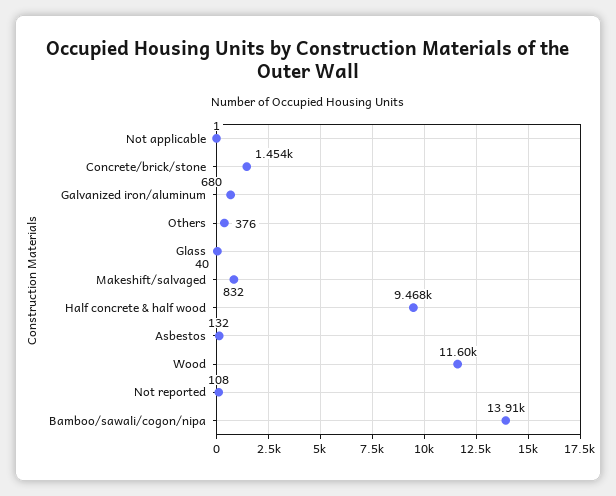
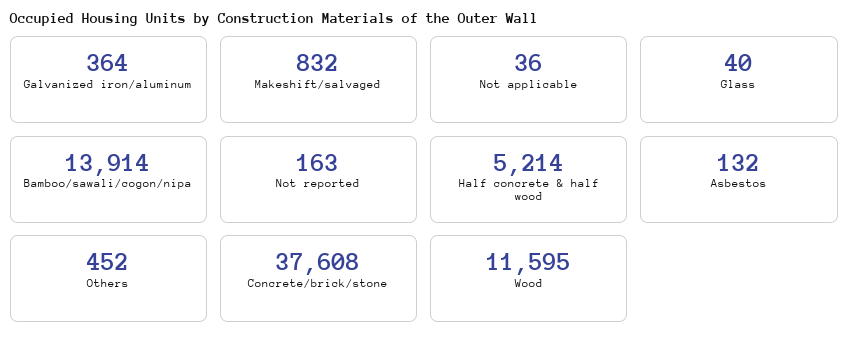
  {
-   "Not applicable": 1,
+   "Not applicable": 36,
-   "Concrete/brick/stone": 1454,
+   "Concrete/brick/stone": 37608,
-   "Galvanized iron/aluminum": 680,
+   "Galvanized iron/aluminum": 364,
-   "Others": 376,
+   "Others": 452,
    "Glass": 40,
    "Makeshift/salvaged": 832,
-   "Half concrete & half wood": 9468,
+   "Half concrete & half wood": 5214,
    "Asbestos": 132,
    "Wood": 11595,
-   "Not reported": 108,
+   "Not reported": 163,
    "Bamboo/sawali/cogon/nipa": 13914
  }

